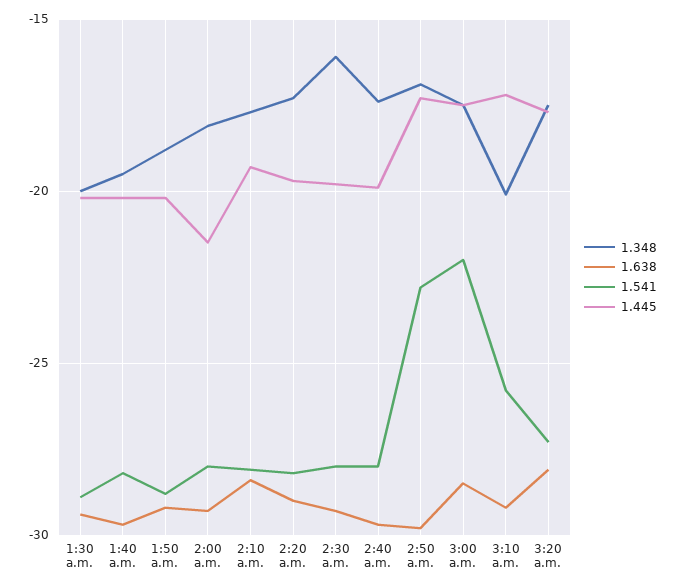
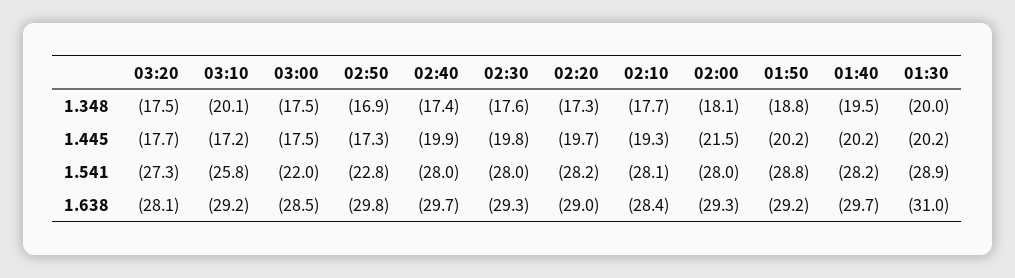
  {
    "1.348": {
      "1:30 a.m.": -20,
      "1:40 a.m.": -19.5,
      "1:50 a.m.": -18.8,
      "2:00 a.m.": -18.1,
      "2:10 a.m.": -17.7,
      "2:20 a.m.": -17.3,
-     "2:30 a.m.": -16,
+     "2:30 a.m.": -17.6,
      "2:40 a.m.": -17.4,
      "2:50 a.m.": -16.9,
      "3:00 a.m.": -17.5,
      "3:10 a.m.": -20.1,
      "3:20 a.m.": -17.5
    },
    "1.638": {
-     "1:30 a.m.": -29.5,
+     "1:30 a.m.": -31,
      "1:40 a.m.": -29.7,
      "1:50 a.m.": -29.2,
      "2:00 a.m.": -29.3,
      "2:10 a.m.": -28.4,
      "2:20 a.m.": -29,
      "2:30 a.m.": -29.3,
      "2:40 a.m.": -29.7,
      "2:50 a.m.": -29.8,
      "3:00 a.m.": -28.5,
      "3:10 a.m.": -29.2,
      "3:20 a.m.": -28.1
    },
    "1.541": {
      "1:30 a.m.": -28.9,
      "1:40 a.m.": -28.2,
      "1:50 a.m.": -28.8,
      "2:00 a.m.": -28,
      "2:10 a.m.": -28.1,
      "2:20 a.m.": -28.2,
      "2:30 a.m.": -28,
      "2:40 a.m.": -28,
      "2:50 a.m.": -22.8,
      "3:00 a.m.": -22,
      "3:10 a.m.": -25.8,
      "3:20 a.m.": -27.3
    },
    "1.445": {
      "1:30 a.m.": -20.2,
      "1:40 a.m.": -20.2,
      "1:50 a.m.": -20.2,
      "2:00 a.m.": -21.5,
      "2:10 a.m.": -19.3,
      "2:20 a.m.": -19.7,
      "2:30 a.m.": -19.8,
      "2:40 a.m.": -19.9,
      "2:50 a.m.": -17.3,
      "3:00 a.m.": -17.5,
      "3:10 a.m.": -17.2,
      "3:20 a.m.": -17.7
    }
  }

